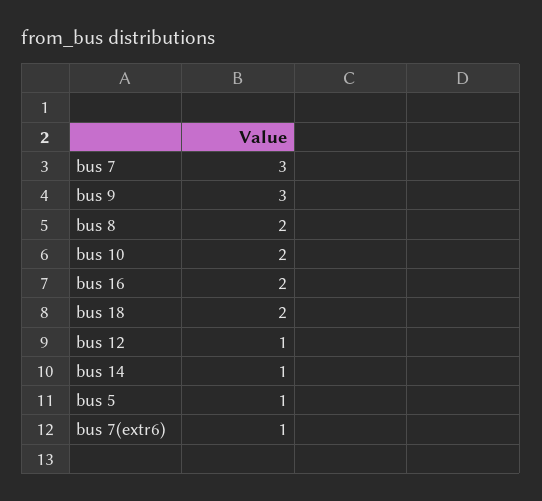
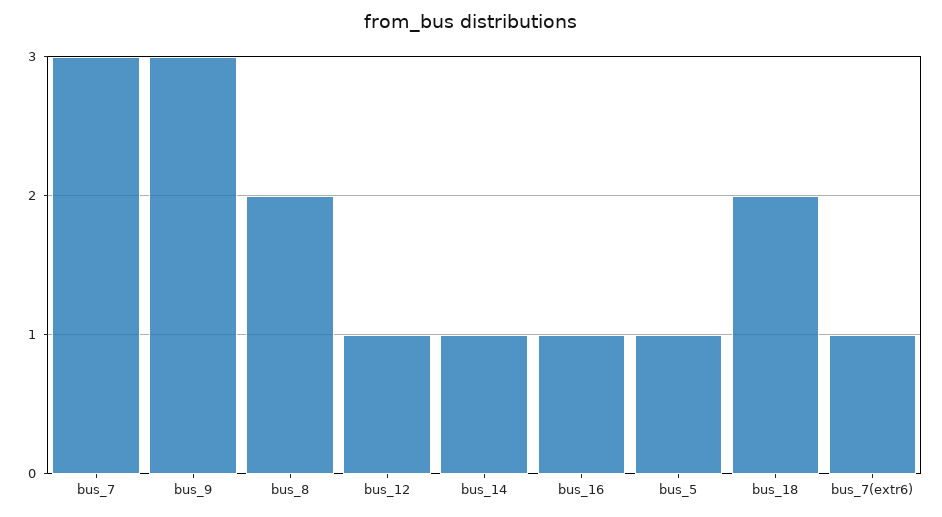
  {
    "bus 7": 3,
    "bus 9": 3,
    "bus 8": 2,
-   "bus 10": 2,
-   "bus 16": 2,
+   "bus 16": 1,
    "bus 18": 2,
    "bus 12": 1,
    "bus 14": 1,
    "bus 5": 1,
    "bus 7(extr6)": 1
  }

